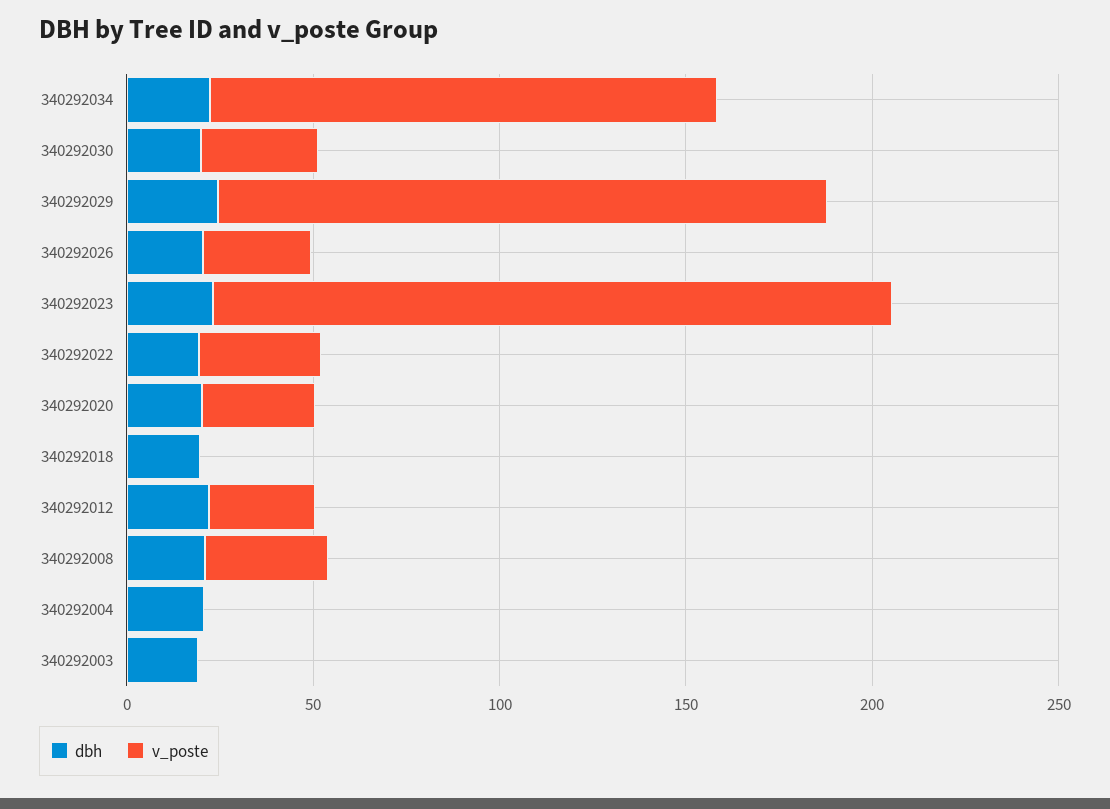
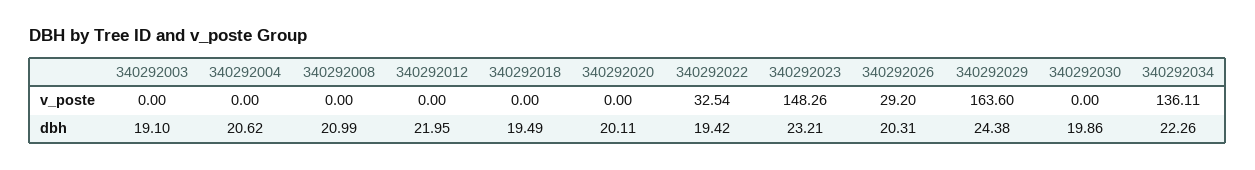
  {
    "dbh": {
      "340292034": 22.26,
      "340292030": 19.86,
      "340292029": 24.38,
      "340292026": 20.31,
      "340292023": 23.21,
      "340292022": 19.42,
      "340292020": 20.11,
      "340292018": 19.49,
      "340292012": 21.95,
      "340292008": 20.99,
      "340292004": 20.62,
      "340292003": 19.1
    },
    "v_poste": {
      "340292034": 136.11,
-     "340292030": 30,
+     "340292030": 0,
      "340292029": 163.6,
      "340292026": 29.2,
-     "340292023": 180,
+     "340292023": 148.26,
      "340292022": 32.54,
-     "340292020": 30,
+     "340292020": 0,
      "340292018": 0,
-     "340292012": 30,
+     "340292012": 0,
-     "340292008": 30,
+     "340292008": 0,
      "340292004": 0,
      "340292003": 0
    }
  }

